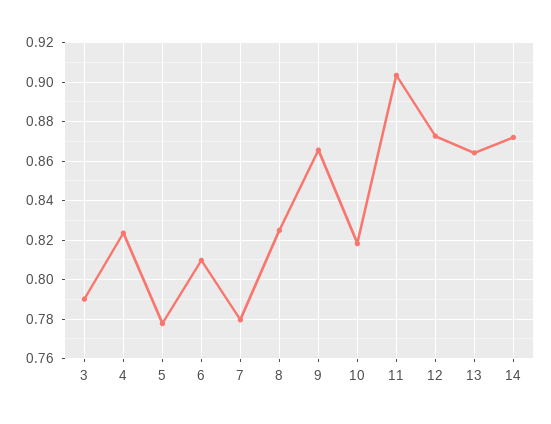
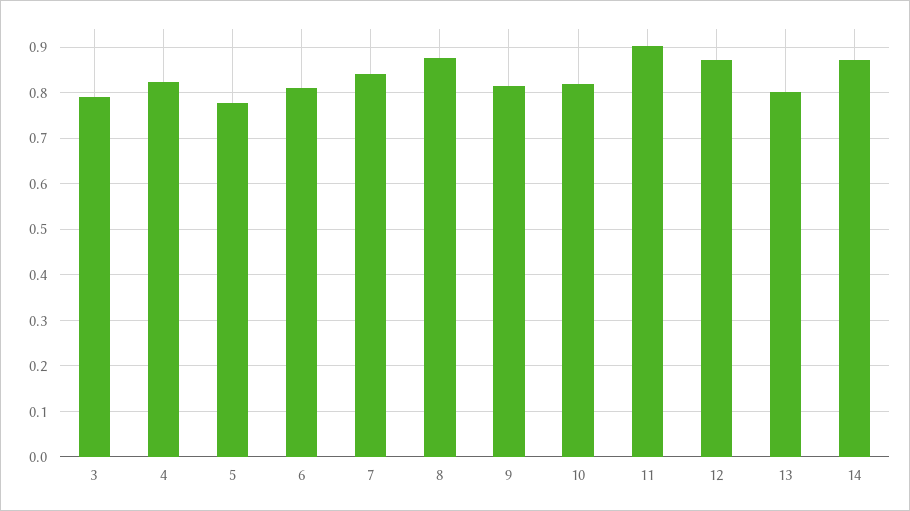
  {
    "3": 0.79,
    "4": 0.825,
    "5": 0.78,
    "6": 0.81,
-   "7": 0.78,
+   "7": 0.84,
-   "8": 0.825,
+   "8": 0.88,
-   "9": 0.865,
+   "9": 0.82,
    "10": 0.82,
    "11": 0.905,
    "12": 0.875,
-   "13": 0.865,
+   "13": 0.8,
    "14": 0.87
  }

